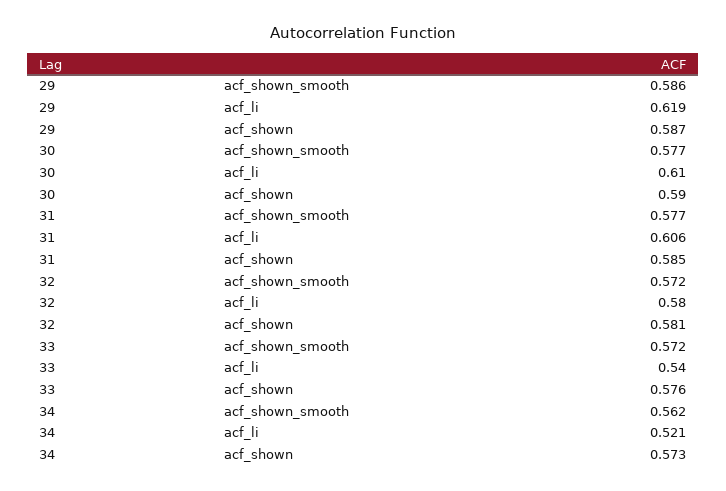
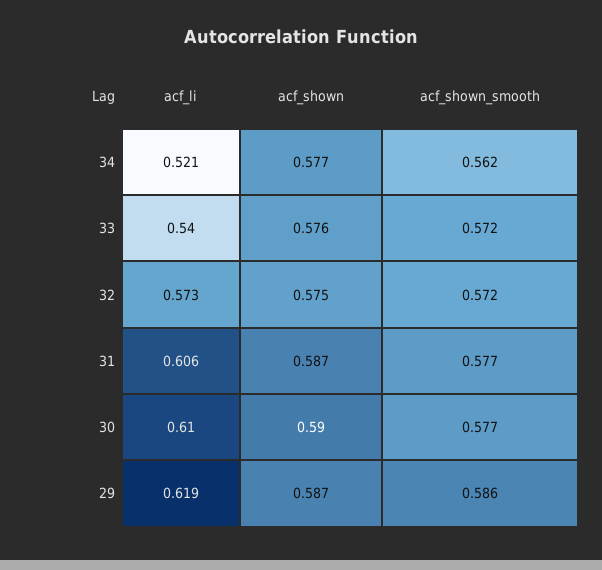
  {
    "29": {
      "acf_shown_smooth": 0.586,
      "acf_li": 0.619,
      "acf_shown": 0.587
    },
    "30": {
      "acf_shown_smooth": 0.577,
      "acf_li": 0.61,
      "acf_shown": 0.59
    },
    "31": {
      "acf_shown_smooth": 0.577,
      "acf_li": 0.606,
-     "acf_shown": 0.585
+     "acf_shown": 0.587
    },
    "32": {
      "acf_shown_smooth": 0.572,
-     "acf_li": 0.58,
+     "acf_li": 0.573,
-     "acf_shown": 0.581
+     "acf_shown": 0.575
    },
    "33": {
      "acf_shown_smooth": 0.572,
      "acf_li": 0.54,
      "acf_shown": 0.576
    },
    "34": {
      "acf_shown_smooth": 0.562,
      "acf_li": 0.521,
-     "acf_shown": 0.573
+     "acf_shown": 0.577
    }
  }

